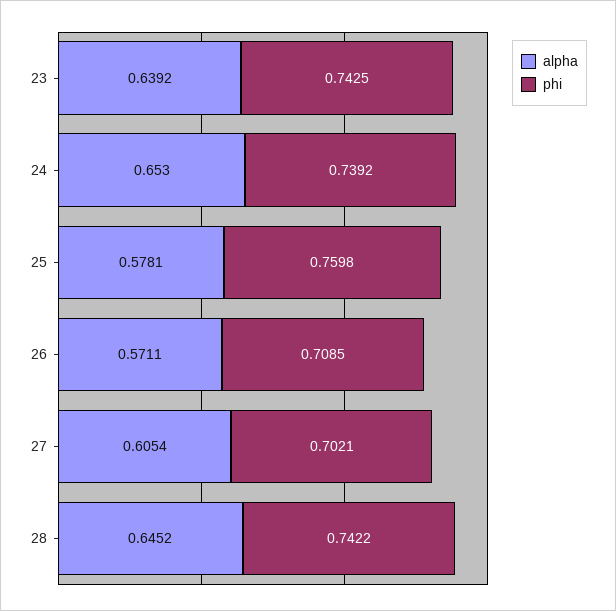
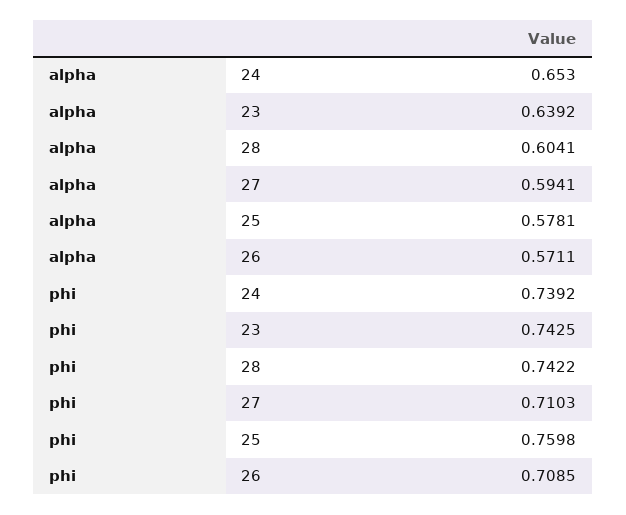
  {
    "alpha": {
      "23": 0.6392,
      "24": 0.653,
      "25": 0.5781,
      "26": 0.5711,
-     "27": 0.6054,
+     "27": 0.5941,
-     "28": 0.6452
+     "28": 0.6041
    },
    "phi": {
      "23": 0.7425,
      "24": 0.7392,
      "25": 0.7598,
      "26": 0.7085,
-     "27": 0.7021,
+     "27": 0.7103,
      "28": 0.7422
    }
  }

